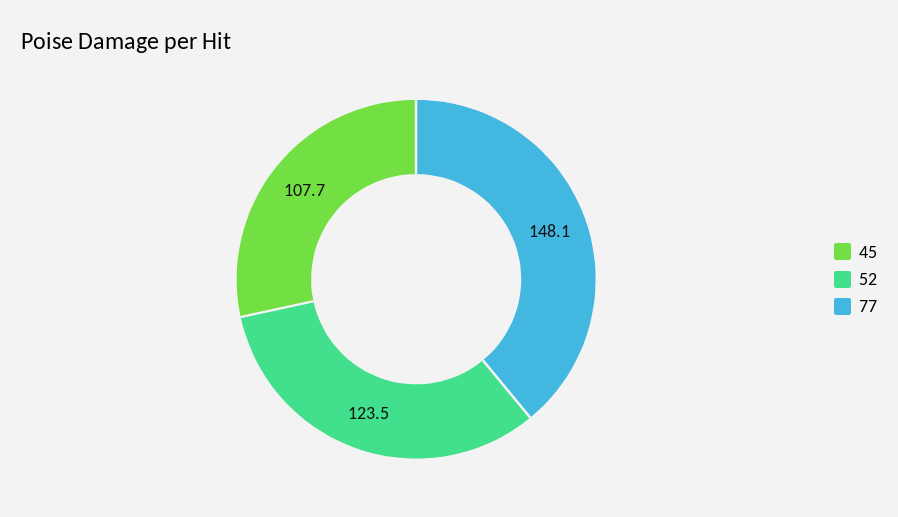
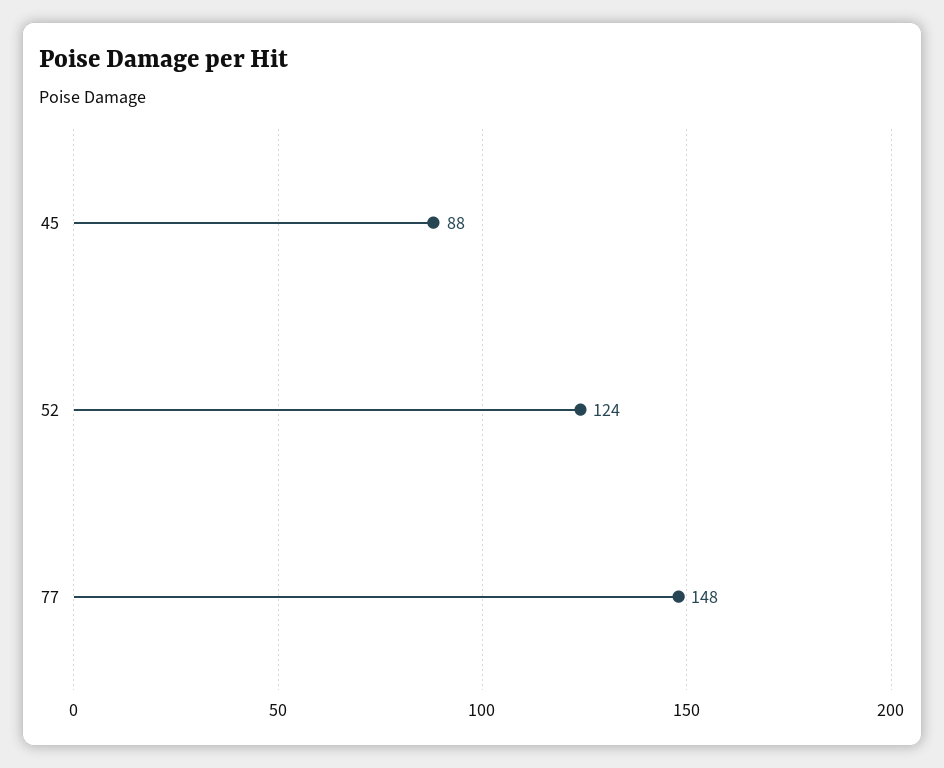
  {
-   "45": 107.7,
+   "45": 88,
    "52": 123.5,
    "77": 148.1
  }

